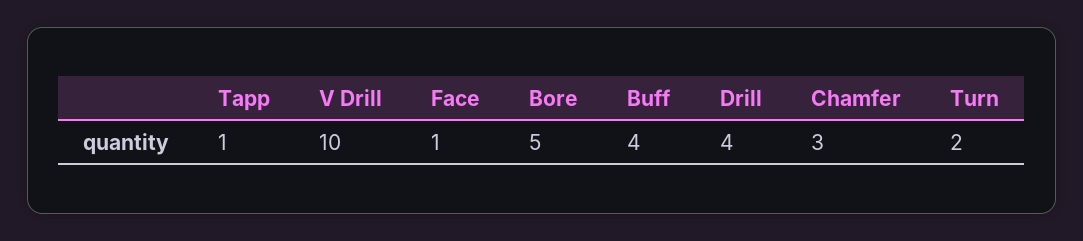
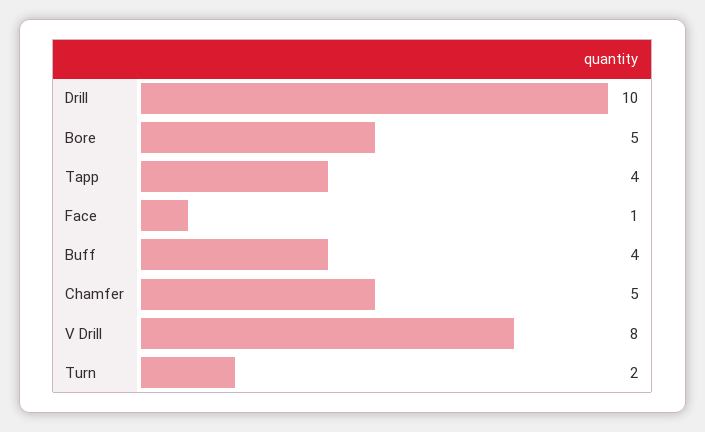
  {
-   "Tapp": 1,
+   "Tapp": 4,
-   "V Drill": 10,
+   "V Drill": 8,
    "Face": 1,
    "Bore": 5,
    "Buff": 4,
-   "Drill": 4,
+   "Drill": 10,
-   "Chamfer": 3,
+   "Chamfer": 5,
    "Turn": 2
  }

